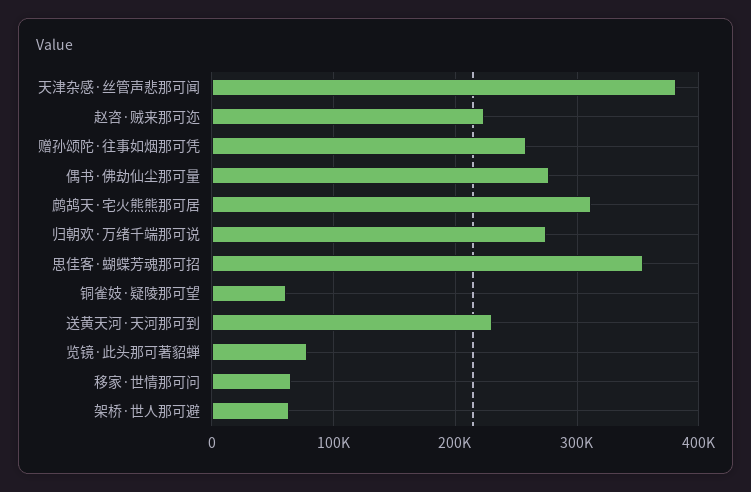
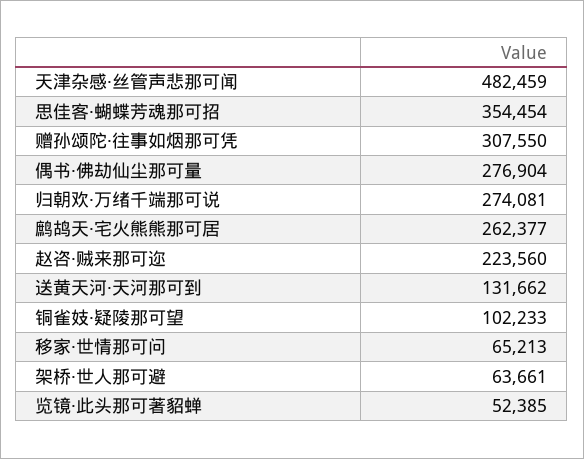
  {
-   "天津杂感·丝管声悲那可闻": 380000,
+   "天津杂感·丝管声悲那可闻": 482459,
    "赵咨·贼来那可迩": 223560,
-   "赠孙颂陀·往事如烟那可凭": 260000,
+   "赠孙颂陀·往事如烟那可凭": 307550,
    "偶书·佛劫仙尘那可量": 276904,
-   "鹧鸪天·宅火熊熊那可居": 310000,
+   "鹧鸪天·宅火熊熊那可居": 262377,
    "归朝欢·万绪千端那可说": 274081,
    "思佳客·蝴蝶芳魂那可招": 354454,
-   "铜雀妓·疑陵那可望": 60000,
+   "铜雀妓·疑陵那可望": 102233,
-   "送黄天河·天河那可到": 230000,
+   "送黄天河·天河那可到": 131662,
-   "览镜·此头那可著貂蝉": 80000,
+   "览镜·此头那可著貂蝉": 52385,
    "移家·世情那可问": 65213,
    "架桥·世人那可避": 63661
  }

